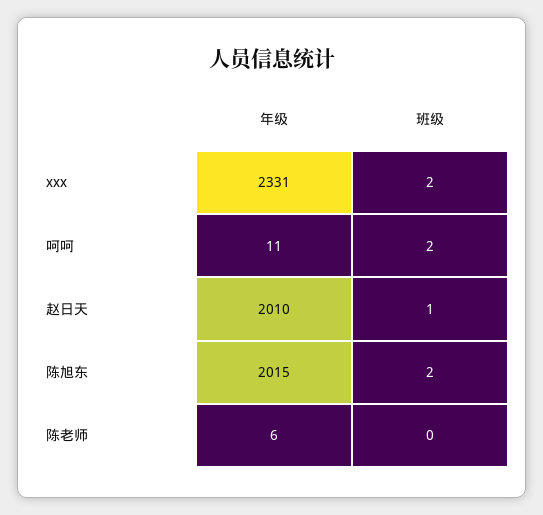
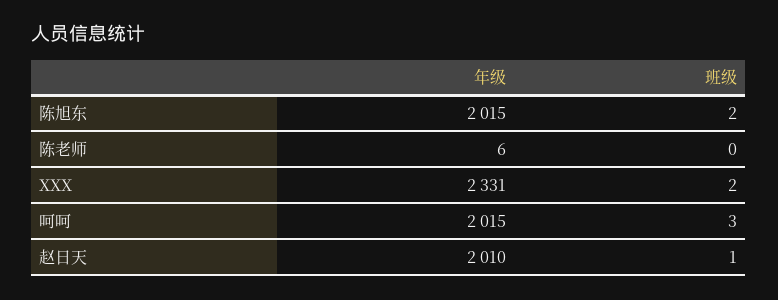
  {
    "年级": {
      "xxx": 2331,
-     "呵呵": 11,
+     "呵呵": 2015,
      "赵日天": 2010,
      "陈旭东": 2015,
      "陈老师": 6
    },
    "班级": {
      "xxx": 2,
-     "呵呵": 2,
+     "呵呵": 3,
      "赵日天": 1,
      "陈旭东": 2,
      "陈老师": 0
    }
  }

